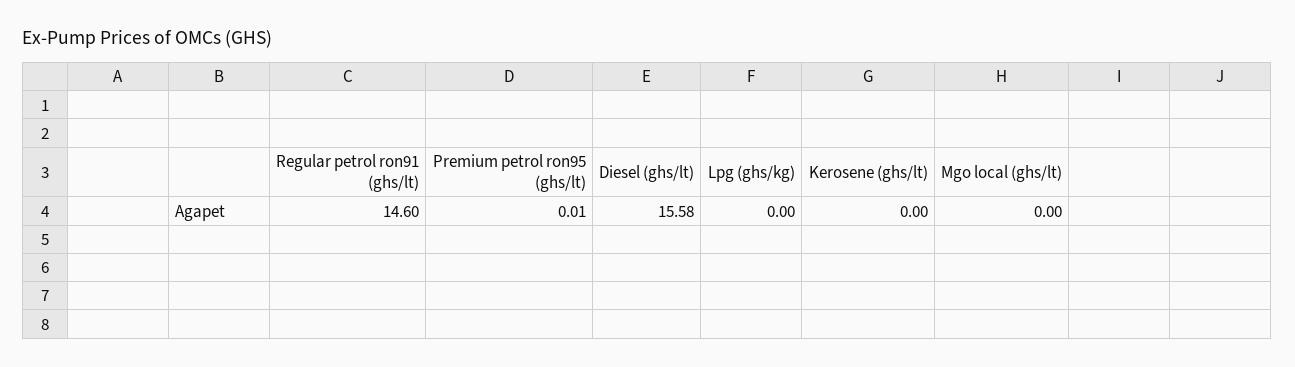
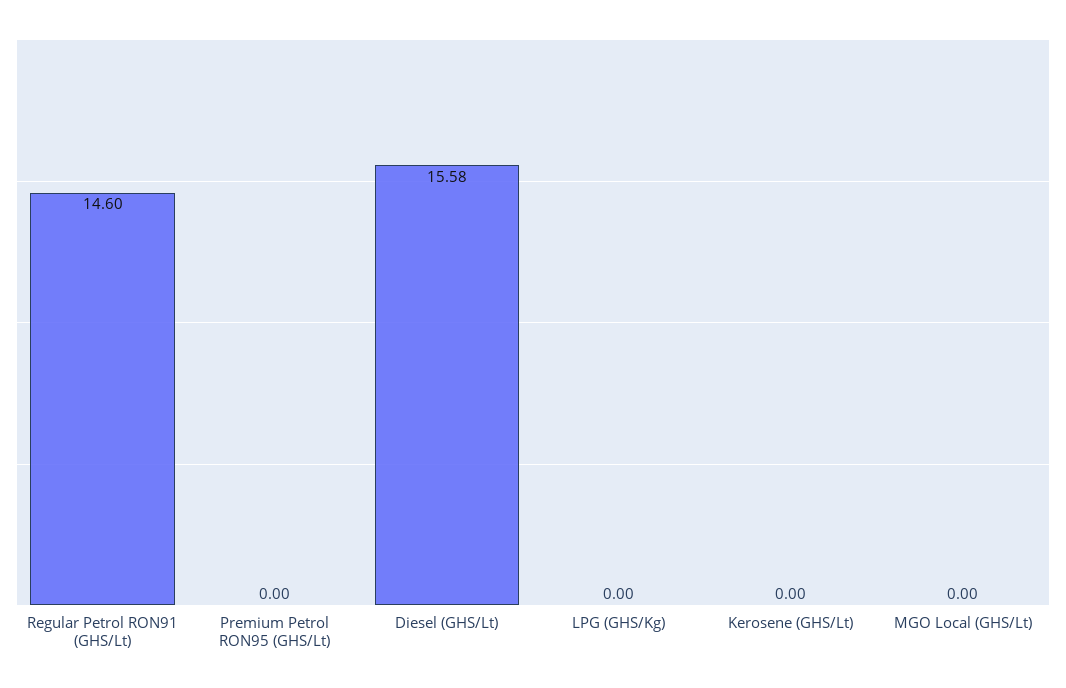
  {
    "Regular petrol ron91 (ghs/lt)": 14.6,
-   "Premium petrol ron95 (ghs/lt)": 0.01,
+   "Premium petrol ron95 (ghs/lt)": 0,
    "Diesel (ghs/lt)": 15.58,
    "Lpg (ghs/kg)": 0,
    "Kerosene (ghs/lt)": 0,
    "Mgo local (ghs/lt)": 0
  }

